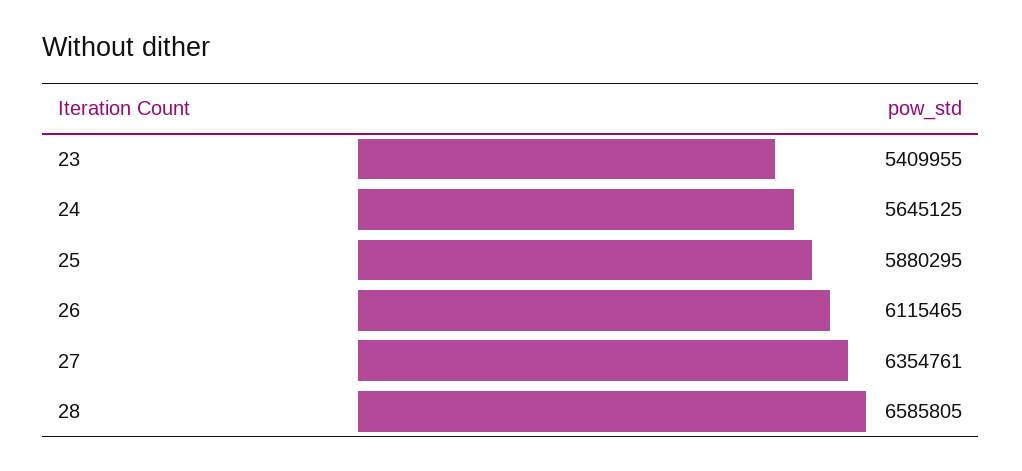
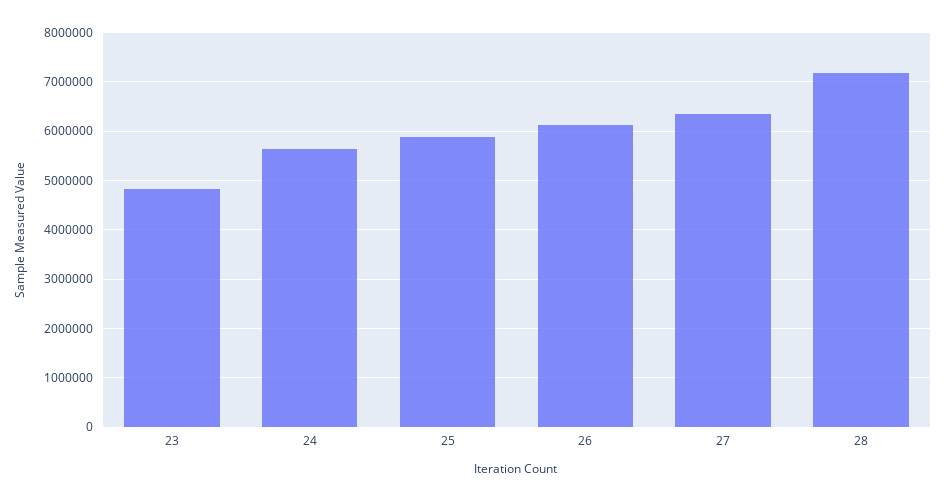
  {
-   "23": 5409955,
+   "23": 4800000,
    "24": 5645125,
    "25": 5880295,
    "26": 6115465,
    "27": 6354761,
-   "28": 6585805
+   "28": 7200000
  }

